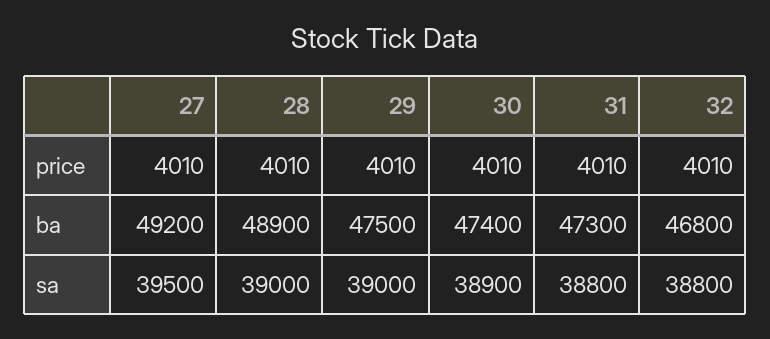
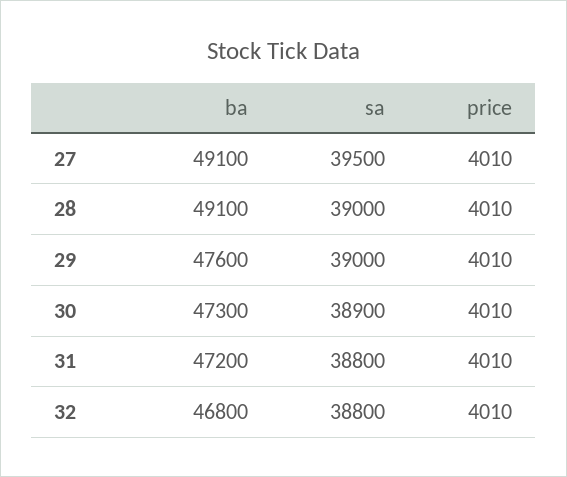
  {
    "27": {
      "price": 4010,
-     "ba": 49200,
+     "ba": 49100,
      "sa": 39500
    },
    "28": {
      "price": 4010,
-     "ba": 48900,
+     "ba": 49100,
      "sa": 39000
    },
    "29": {
      "price": 4010,
-     "ba": 47500,
+     "ba": 47600,
      "sa": 39000
    },
    "30": {
      "price": 4010,
-     "ba": 47400,
+     "ba": 47300,
      "sa": 38900
    },
    "31": {
      "price": 4010,
-     "ba": 47300,
+     "ba": 47200,
      "sa": 38800
    },
    "32": {
      "price": 4010,
      "ba": 46800,
      "sa": 38800
    }
  }

